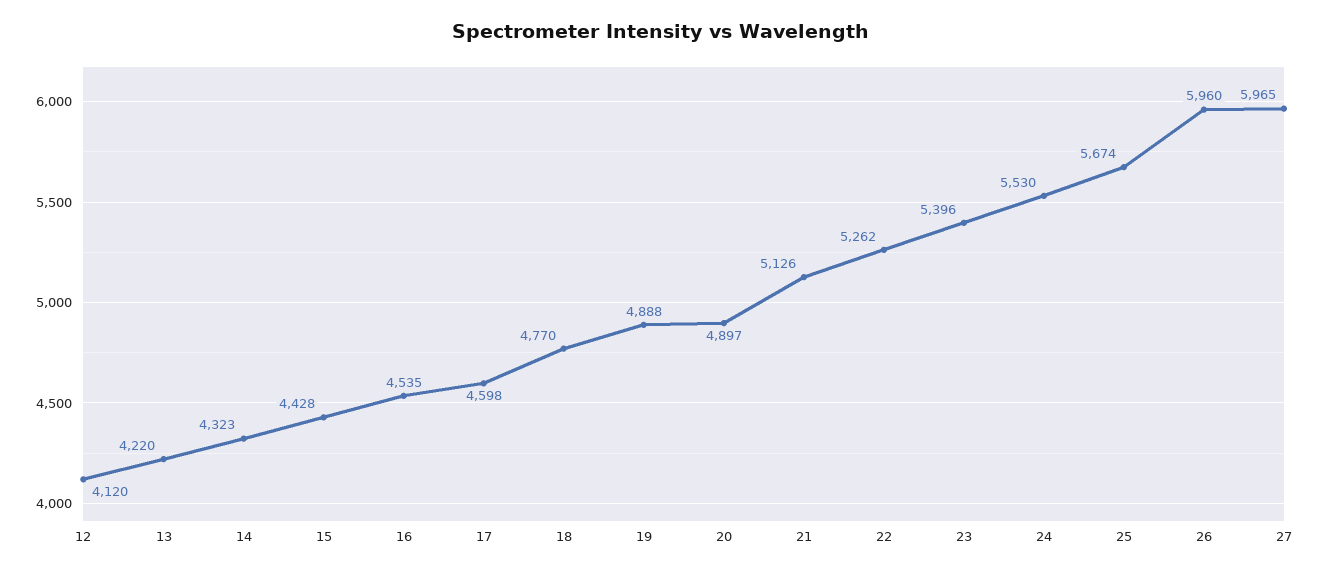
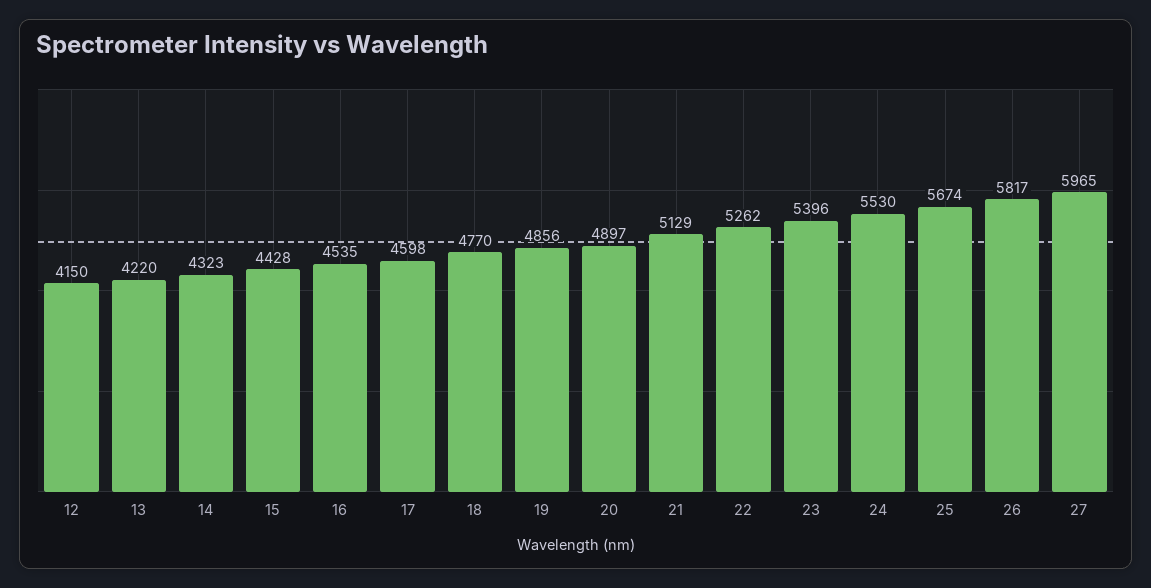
  {
-   "12": 4120,
+   "12": 4150,
    "13": 4220,
    "14": 4323,
    "15": 4428,
    "16": 4535,
    "17": 4598,
    "18": 4770,
-   "19": 4888,
+   "19": 4856,
    "20": 4897,
-   "21": 5126,
+   "21": 5129,
    "22": 5262,
    "23": 5396,
    "24": 5530,
    "25": 5674,
-   "26": 5960,
+   "26": 5817,
    "27": 5965
  }

